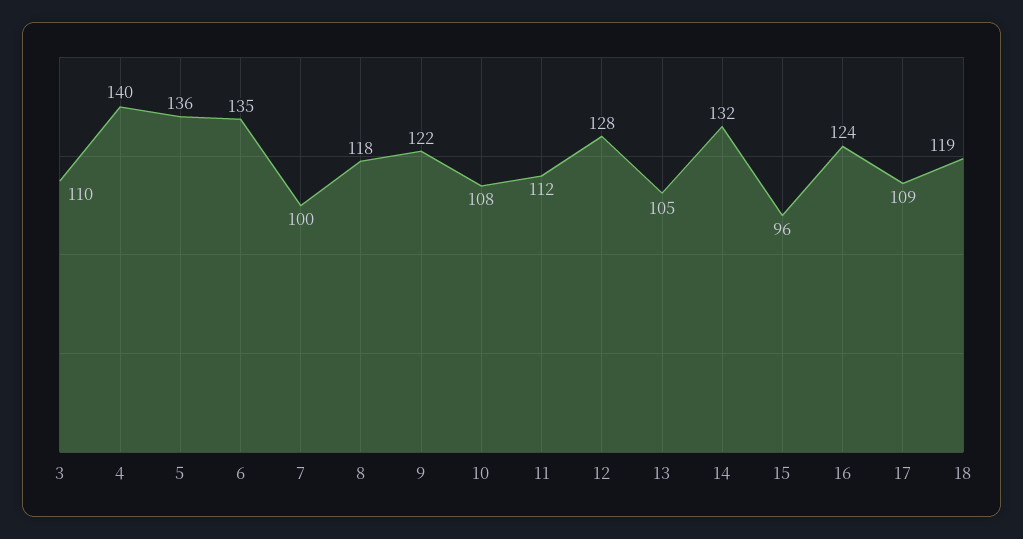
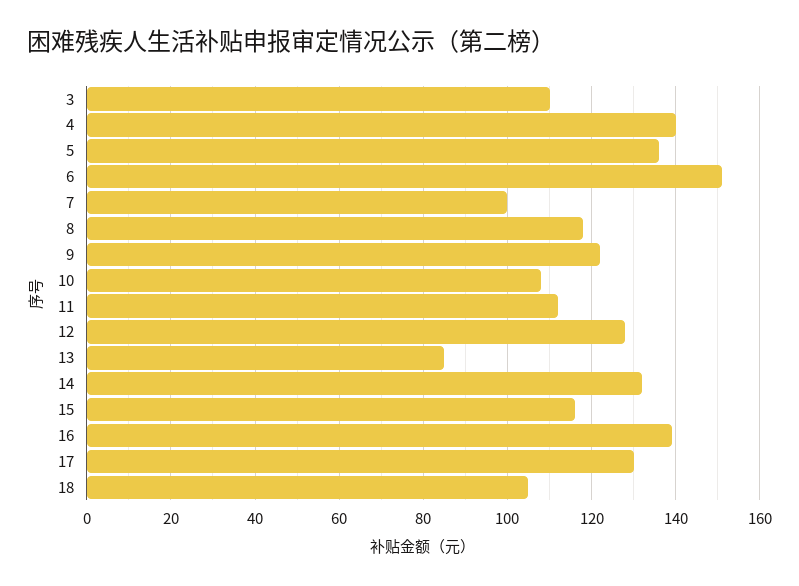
  {
    "3": 110,
    "4": 140,
    "5": 136,
-   "6": 135,
+   "6": 150,
    "7": 100,
    "8": 118,
    "9": 122,
    "10": 108,
    "11": 112,
    "12": 128,
-   "13": 105,
+   "13": 85,
    "14": 132,
-   "15": 96,
+   "15": 115,
-   "16": 124,
+   "16": 140,
-   "17": 109,
+   "17": 130,
-   "18": 119
+   "18": 105
  }

